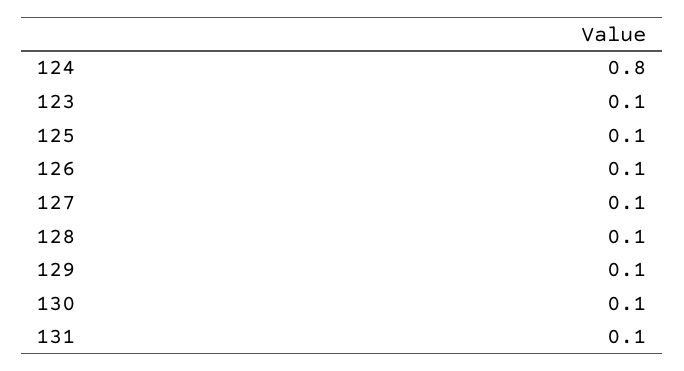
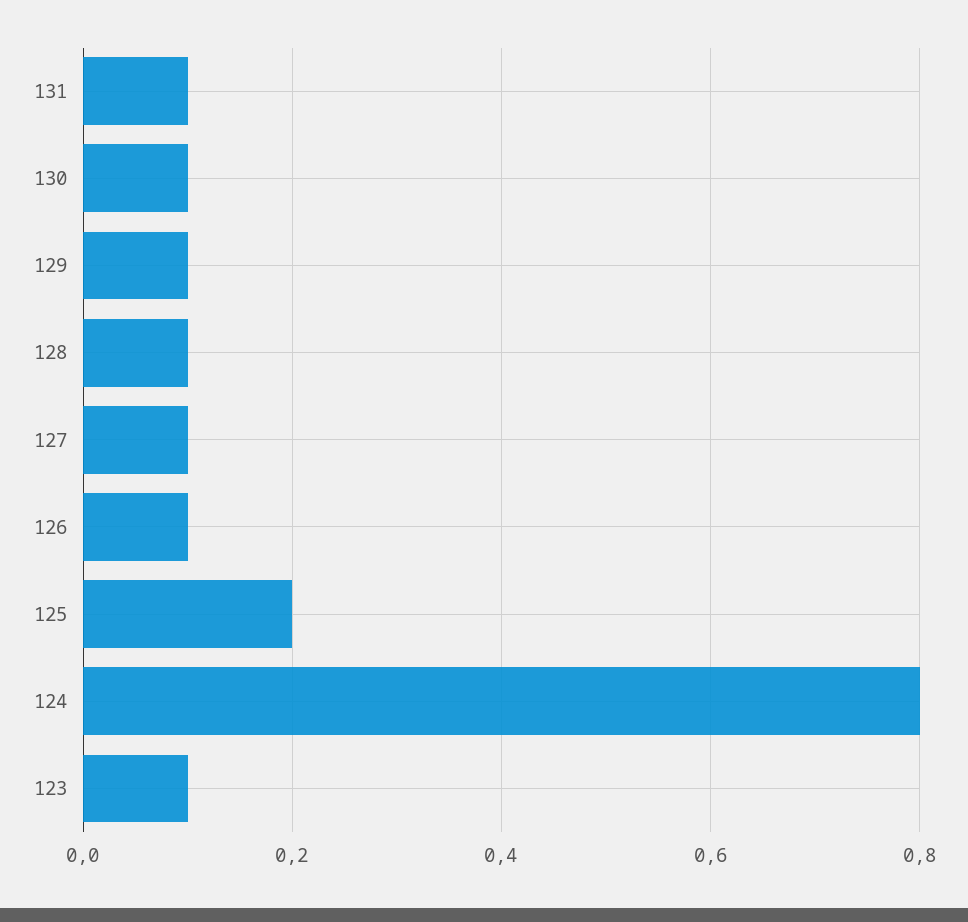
  {
    "124": 0.8,
    "123": 0.1,
-   "125": 0.1,
+   "125": 0.2,
    "126": 0.1,
    "127": 0.1,
    "128": 0.1,
    "129": 0.1,
    "130": 0.1,
    "131": 0.1
  }

